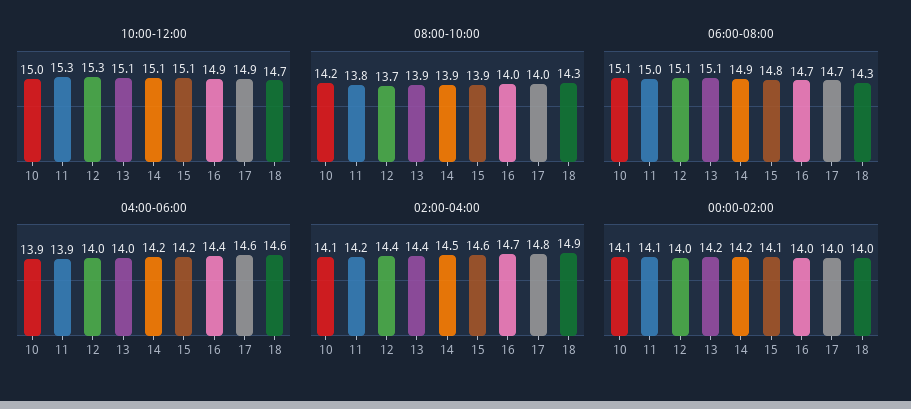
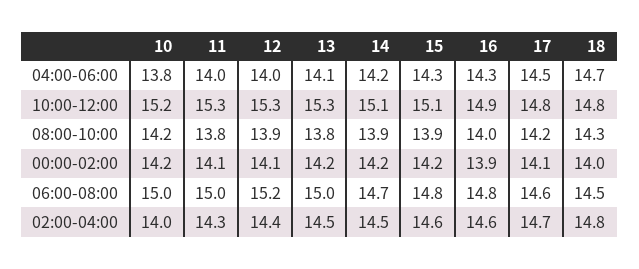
  {
    "10:00-12:00": {
-     "10": 15,
+     "10": 15.2,
      "11": 15.3,
      "12": 15.3,
-     "13": 15.1,
+     "13": 15.3,
      "14": 15.1,
      "15": 15.1,
      "16": 14.9,
-     "17": 14.9,
+     "17": 14.8,
-     "18": 14.7
+     "18": 14.8
    },
    "08:00-10:00": {
      "10": 14.2,
      "11": 13.8,
-     "12": 13.7,
+     "12": 13.9,
-     "13": 13.9,
+     "13": 13.8,
      "14": 13.9,
      "15": 13.9,
      "16": 14,
-     "17": 14,
+     "17": 14.2,
      "18": 14.3
    },
    "06:00-08:00": {
-     "10": 15.1,
+     "10": 15,
      "11": 15,
-     "12": 15.1,
+     "12": 15.2,
-     "13": 15.1,
+     "13": 15,
-     "14": 14.9,
+     "14": 14.7,
      "15": 14.8,
-     "16": 14.7,
+     "16": 14.8,
-     "17": 14.7,
+     "17": 14.6,
-     "18": 14.3
+     "18": 14.5
    },
    "04:00-06:00": {
-     "10": 13.9,
+     "10": 13.8,
-     "11": 13.9,
+     "11": 14,
      "12": 14,
-     "13": 14,
+     "13": 14.1,
      "14": 14.2,
-     "15": 14.2,
+     "15": 14.3,
-     "16": 14.4,
+     "16": 14.3,
-     "17": 14.6,
+     "17": 14.5,
-     "18": 14.6
+     "18": 14.7
    },
    "02:00-04:00": {
-     "10": 14.1,
+     "10": 14,
-     "11": 14.2,
+     "11": 14.3,
      "12": 14.4,
-     "13": 14.4,
+     "13": 14.5,
      "14": 14.5,
      "15": 14.6,
-     "16": 14.7,
+     "16": 14.6,
-     "17": 14.8,
+     "17": 14.7,
-     "18": 14.9
+     "18": 14.8
    },
    "00:00-02:00": {
-     "10": 14.1,
+     "10": 14.2,
      "11": 14.1,
-     "12": 14,
+     "12": 14.1,
      "13": 14.2,
      "14": 14.2,
-     "15": 14.1,
+     "15": 14.2,
-     "16": 14,
+     "16": 13.9,
-     "17": 14,
+     "17": 14.1,
      "18": 14
    }
  }

